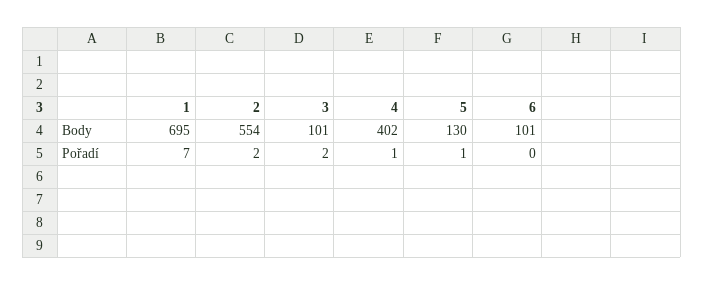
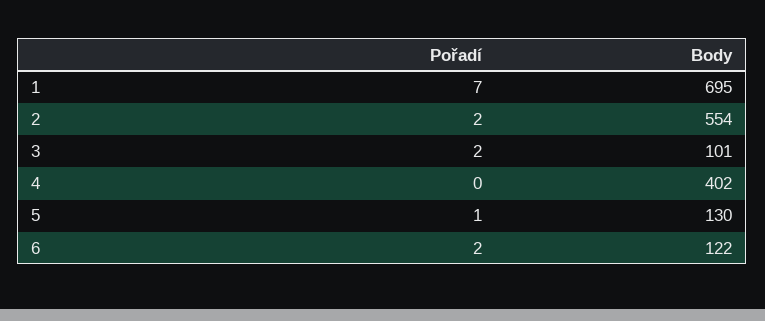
  {
    "1": {
      "Body": 695,
      "Pořadí": 7
    },
    "2": {
      "Body": 554,
      "Pořadí": 2
    },
    "3": {
      "Body": 101,
      "Pořadí": 2
    },
    "4": {
      "Body": 402,
-     "Pořadí": 1
+     "Pořadí": 0
    },
    "5": {
      "Body": 130,
      "Pořadí": 1
    },
    "6": {
-     "Body": 101,
+     "Body": 122,
-     "Pořadí": 0
+     "Pořadí": 2
    }
  }

